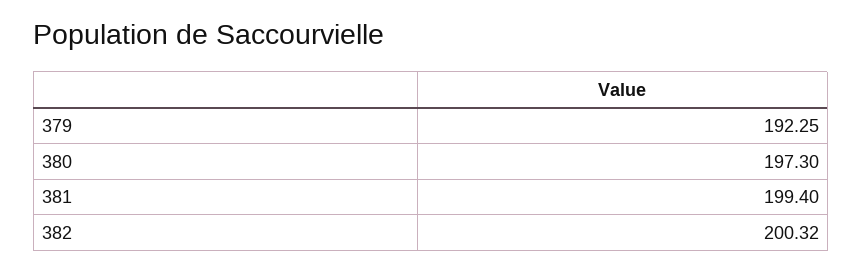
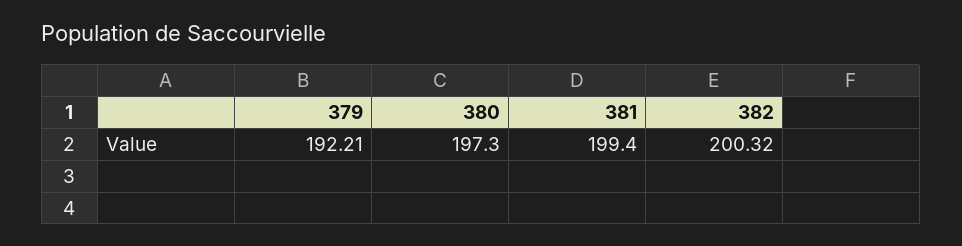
  {
-   "379": 192.25,
+   "379": 192.21,
    "380": 197.3,
    "381": 199.4,
    "382": 200.32
  }

